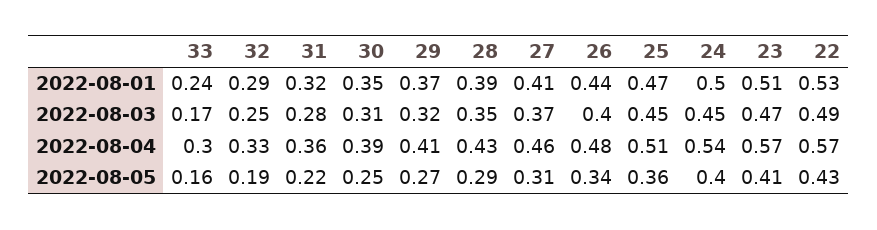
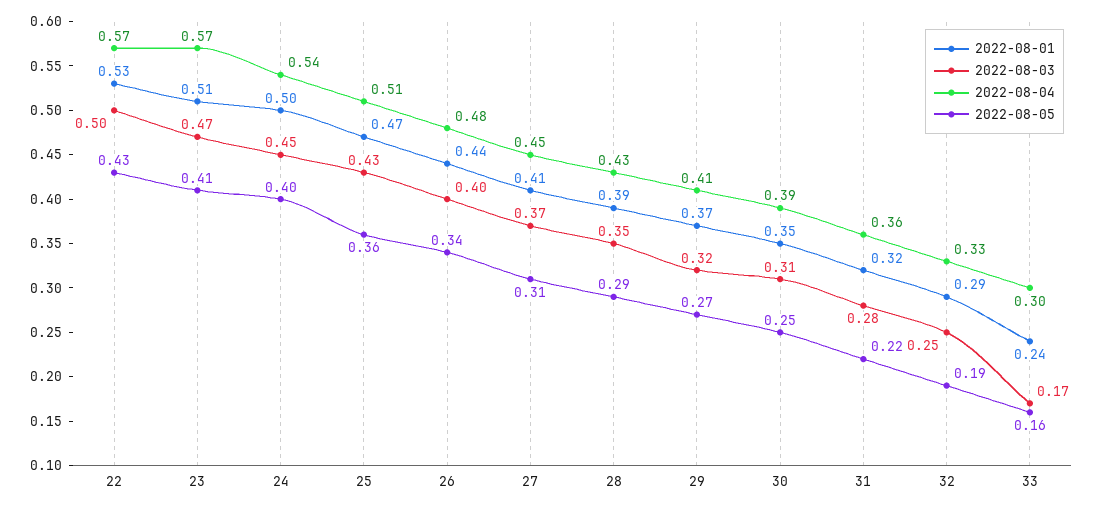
  {
    "2022-08-01": {
      "33": 0.24,
      "32": 0.29,
      "31": 0.32,
      "30": 0.35,
      "29": 0.37,
      "28": 0.39,
      "27": 0.41,
      "26": 0.44,
      "25": 0.47,
      "24": 0.5,
      "23": 0.51,
      "22": 0.53
    },
    "2022-08-03": {
      "33": 0.17,
      "32": 0.25,
      "31": 0.28,
      "30": 0.31,
      "29": 0.32,
      "28": 0.35,
      "27": 0.37,
      "26": 0.4,
-     "25": 0.45,
+     "25": 0.43,
      "24": 0.45,
      "23": 0.47,
-     "22": 0.49
+     "22": 0.5
    },
    "2022-08-04": {
      "33": 0.3,
      "32": 0.33,
      "31": 0.36,
      "30": 0.39,
      "29": 0.41,
      "28": 0.43,
-     "27": 0.46,
+     "27": 0.45,
      "26": 0.48,
      "25": 0.51,
      "24": 0.54,
      "23": 0.57,
      "22": 0.57
    },
    "2022-08-05": {
      "33": 0.16,
      "32": 0.19,
      "31": 0.22,
      "30": 0.25,
      "29": 0.27,
      "28": 0.29,
      "27": 0.31,
      "26": 0.34,
      "25": 0.36,
      "24": 0.4,
      "23": 0.41,
      "22": 0.43
    }
  }

